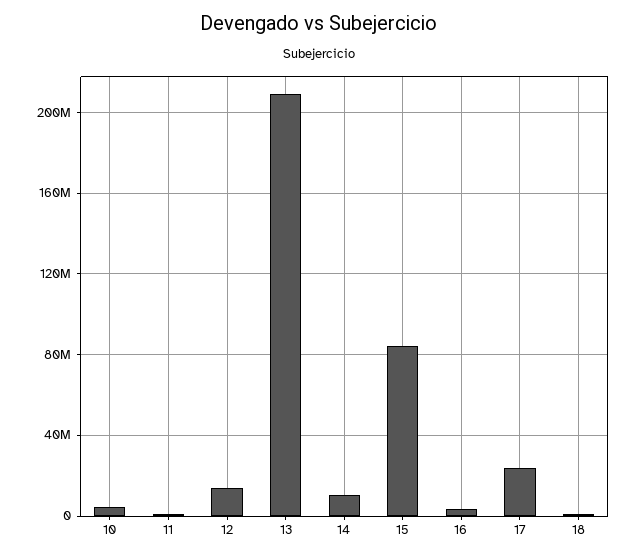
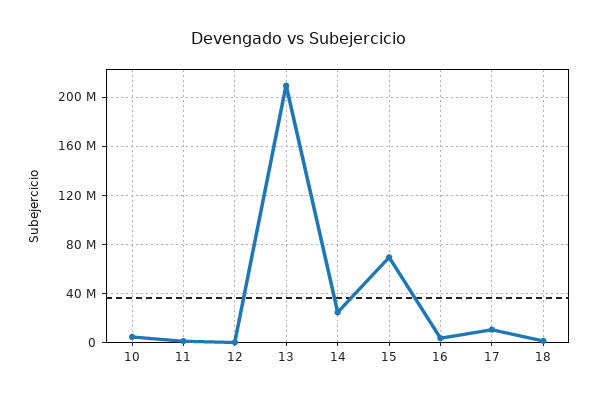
  {
    "10": 5000000,
    "11": 0,
-   "12": 15000000,
+   "12": 0,
    "13": 210000000,
-   "14": 10000000,
+   "14": 25000000,
-   "15": 85000000,
+   "15": 70000000,
    "16": 5000000,
-   "17": 25000000,
+   "17": 10000000,
    "18": 0
  }

